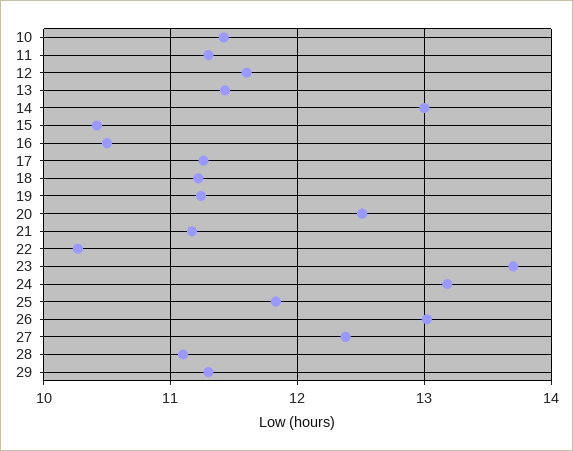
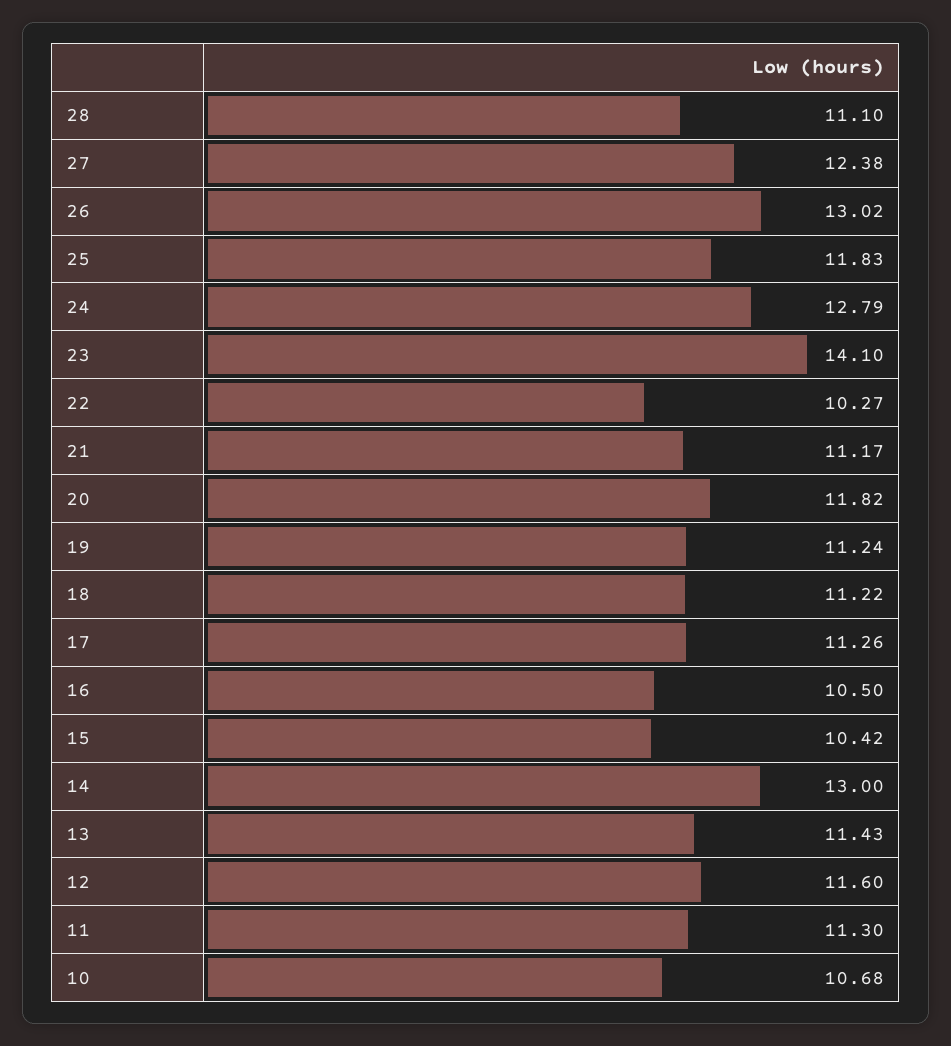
  {
-   "10": 11.4,
+   "10": 10.68,
    "11": 11.3,
    "12": 11.6,
    "13": 11.43,
    "14": 13,
    "15": 10.42,
    "16": 10.5,
    "17": 11.26,
    "18": 11.22,
    "19": 11.24,
-   "20": 12.5,
+   "20": 11.82,
    "21": 11.17,
    "22": 10.27,
-   "23": 13.7,
+   "23": 14.1,
-   "24": 13.2,
+   "24": 12.79,
    "25": 11.83,
    "26": 13.02,
    "27": 12.38,
-   "28": 11.1,
+   "28": 11.1
-   "29": 11.3
  }

